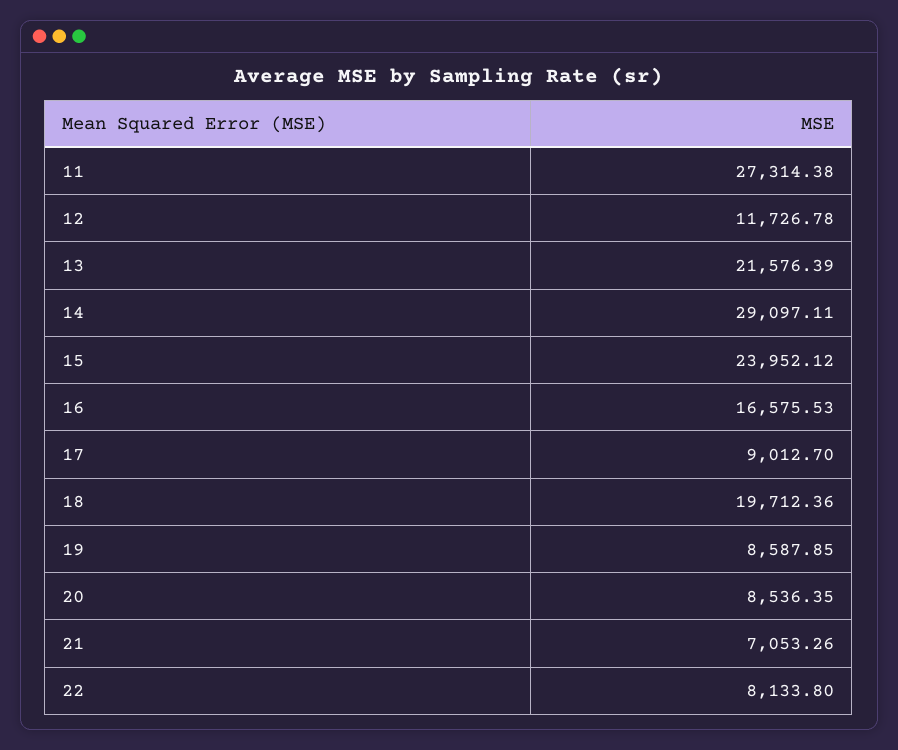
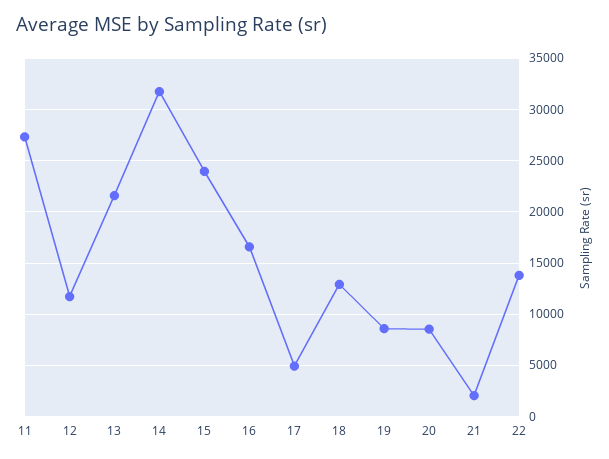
  {
    "11": 27314.38,
    "12": 11726.78,
    "13": 21576.39,
-   "14": 29097.11,
+   "14": 32000,
    "15": 23952.12,
    "16": 16575.53,
-   "17": 9012.7,
+   "17": 5000,
-   "18": 19712.36,
+   "18": 13000,
    "19": 8587.85,
    "20": 8536.35,
-   "21": 7053.26,
+   "21": 2000,
-   "22": 8133.8
+   "22": 14000
  }

